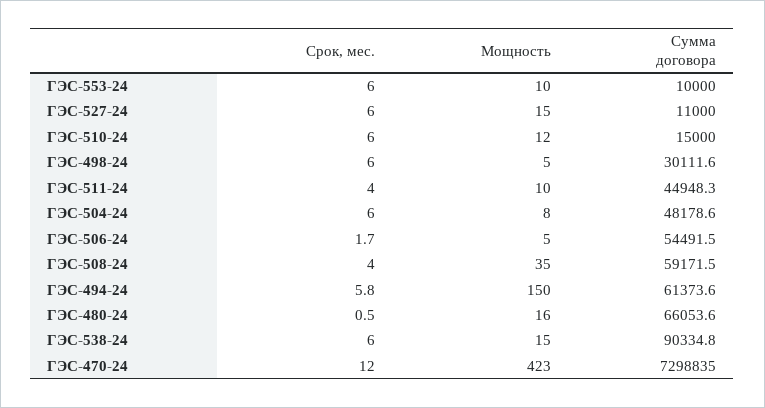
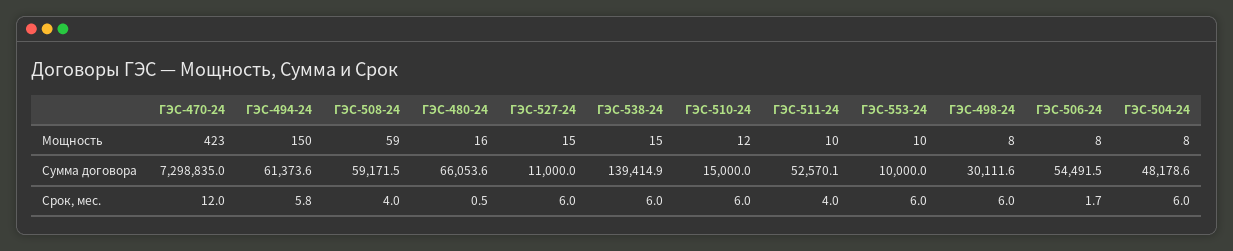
  {
    "Срок, мес.": {
      "ГЭС-553-24": 6,
      "ГЭС-527-24": 6,
      "ГЭС-510-24": 6,
      "ГЭС-498-24": 6,
      "ГЭС-511-24": 4,
      "ГЭС-504-24": 6,
      "ГЭС-506-24": 1.7,
      "ГЭС-508-24": 4,
      "ГЭС-494-24": 5.8,
      "ГЭС-480-24": 0.5,
      "ГЭС-538-24": 6,
      "ГЭС-470-24": 12
    },
    "Мощность": {
      "ГЭС-553-24": 10,
      "ГЭС-527-24": 15,
      "ГЭС-510-24": 12,
-     "ГЭС-498-24": 5,
+     "ГЭС-498-24": 8,
      "ГЭС-511-24": 10,
      "ГЭС-504-24": 8,
-     "ГЭС-506-24": 5,
+     "ГЭС-506-24": 8,
-     "ГЭС-508-24": 35,
+     "ГЭС-508-24": 59,
      "ГЭС-494-24": 150,
      "ГЭС-480-24": 16,
      "ГЭС-538-24": 15,
      "ГЭС-470-24": 423
    },
    "Сумма договора": {
      "ГЭС-553-24": 10000,
      "ГЭС-527-24": 11000,
      "ГЭС-510-24": 15000,
      "ГЭС-498-24": 30111.6,
-     "ГЭС-511-24": 44948.3,
+     "ГЭС-511-24": 52570.1,
      "ГЭС-504-24": 48178.6,
      "ГЭС-506-24": 54491.5,
      "ГЭС-508-24": 59171.5,
      "ГЭС-494-24": 61373.6,
      "ГЭС-480-24": 66053.6,
-     "ГЭС-538-24": 90334.8,
+     "ГЭС-538-24": 139414.9,
      "ГЭС-470-24": 7298835
    }
  }

